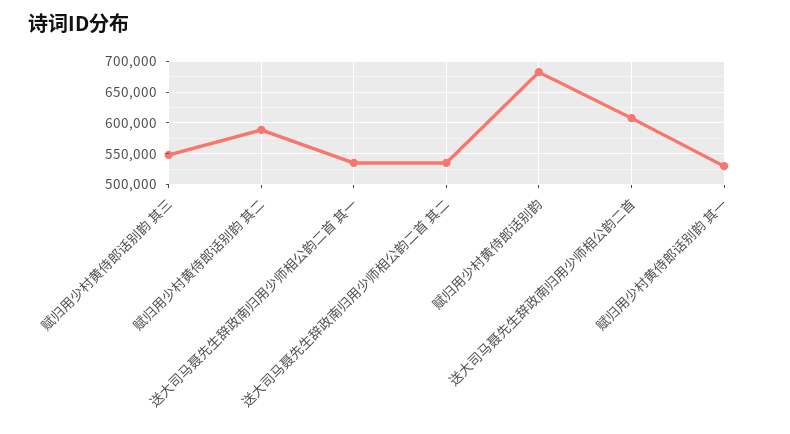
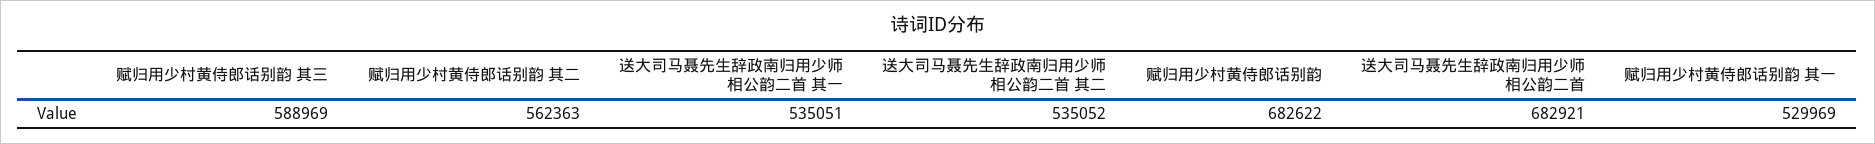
  {
-   "赋归用少村黄侍郎话别韵 其三": 550000,
+   "赋归用少村黄侍郎话别韵 其三": 588969,
-   "赋归用少村黄侍郎话别韵 其二": 590000,
+   "赋归用少村黄侍郎话别韵 其二": 562363,
    "送大司马聂先生辞政南归用少师相公韵二首 其一": 535051,
    "送大司马聂先生辞政南归用少师相公韵二首 其二": 535052,
    "赋归用少村黄侍郎话别韵": 682622,
-   "送大司马聂先生辞政南归用少师相公韵二首": 610000,
+   "送大司马聂先生辞政南归用少师相公韵二首": 682921,
    "赋归用少村黄侍郎话别韵 其一": 529969
  }

